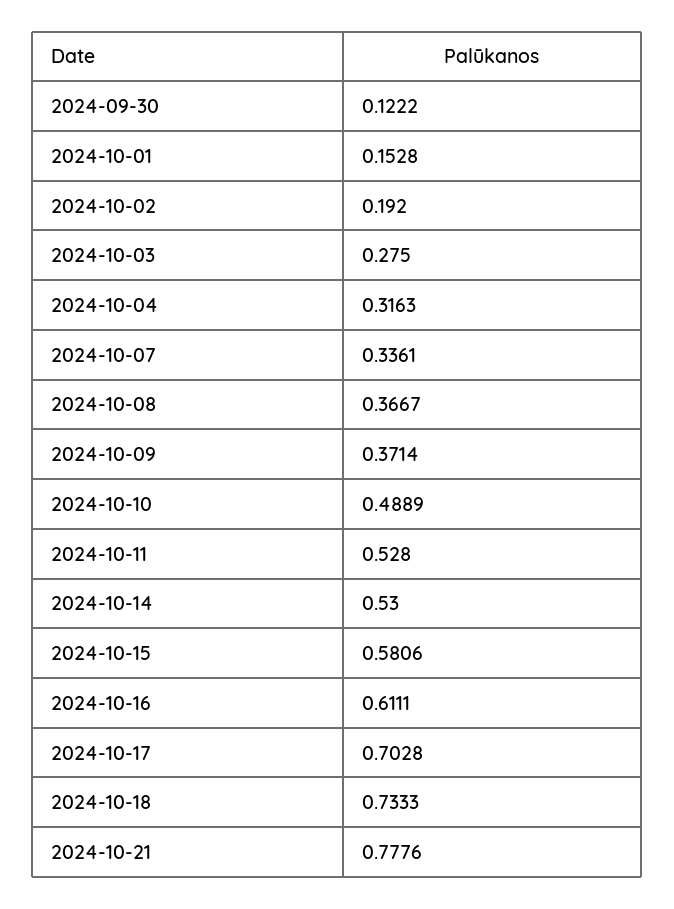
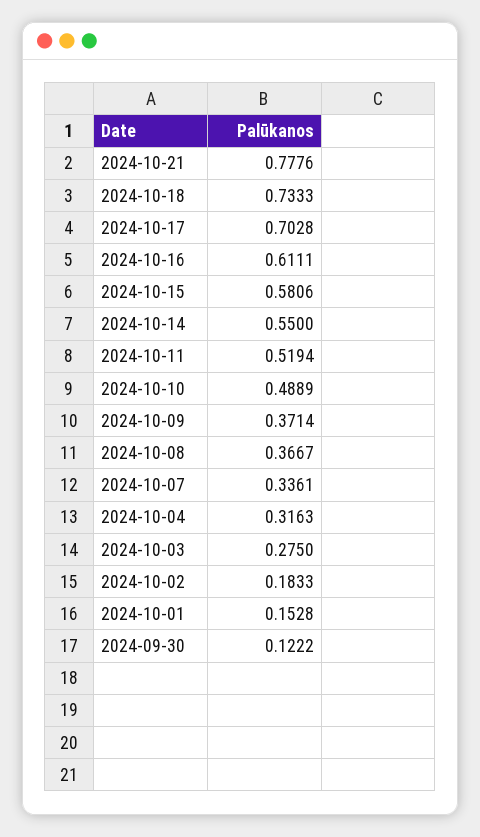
  {
    "2024-09-30": 0.1222,
    "2024-10-01": 0.1528,
-   "2024-10-02": 0.192,
+   "2024-10-02": 0.1833,
    "2024-10-03": 0.275,
    "2024-10-04": 0.3163,
    "2024-10-07": 0.3361,
    "2024-10-08": 0.3667,
    "2024-10-09": 0.3714,
    "2024-10-10": 0.4889,
-   "2024-10-11": 0.528,
+   "2024-10-11": 0.5194,
-   "2024-10-14": 0.53,
+   "2024-10-14": 0.55,
    "2024-10-15": 0.5806,
    "2024-10-16": 0.6111,
    "2024-10-17": 0.7028,
    "2024-10-18": 0.7333,
    "2024-10-21": 0.7776
  }

